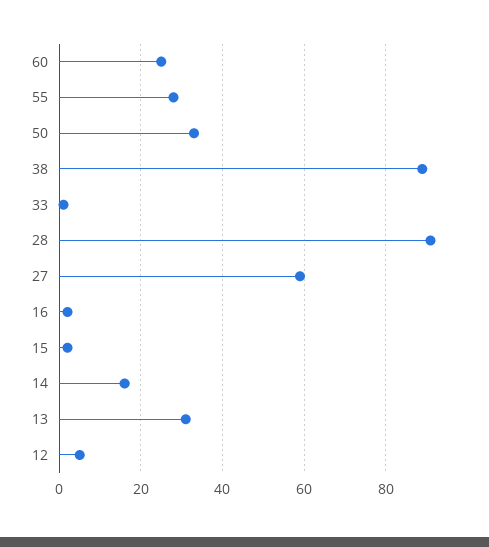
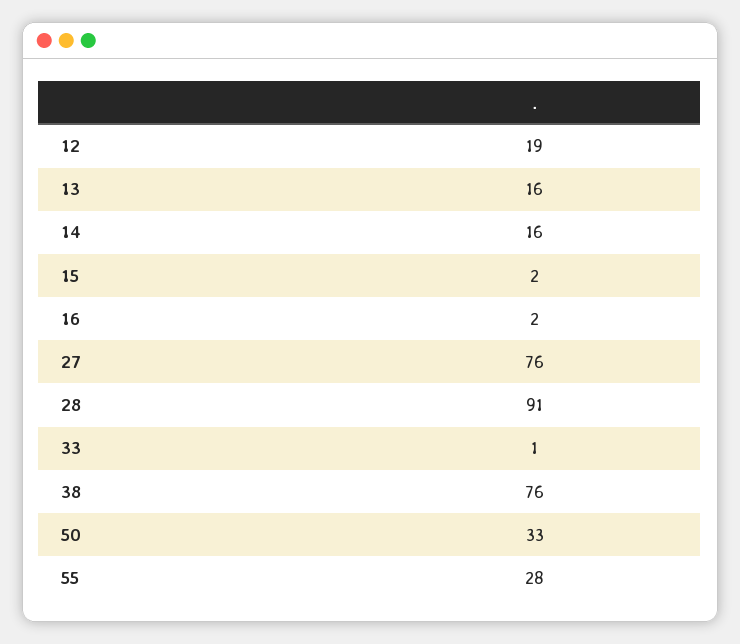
  {
-   "60": 25,
    "55": 28,
    "50": 33,
-   "38": 90,
+   "38": 76,
    "33": 1,
    "28": 91,
-   "27": 60,
+   "27": 76,
    "16": 2,
    "15": 2,
    "14": 16,
-   "13": 30,
+   "13": 16,
-   "12": 5
+   "12": 19
  }

